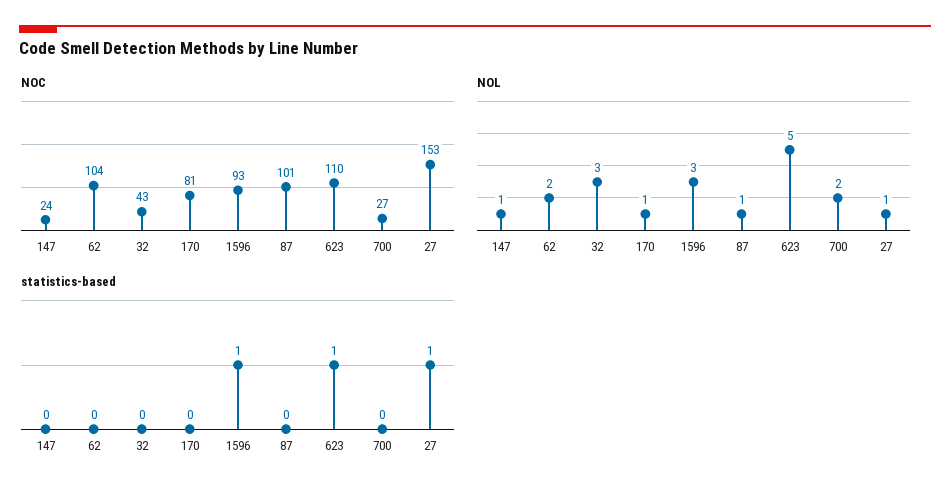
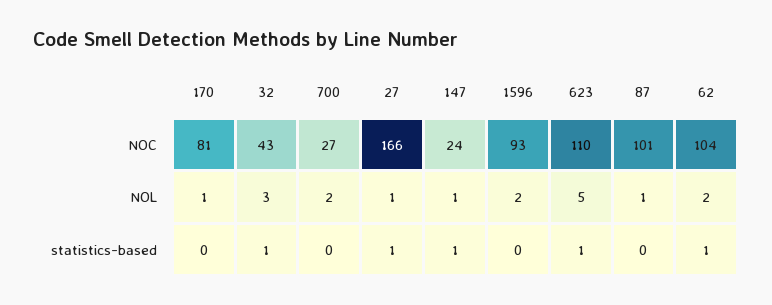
  {
    "NOC": {
      "147": 24,
      "62": 104,
      "32": 43,
      "170": 81,
      "1596": 93,
      "87": 101,
      "623": 110,
      "700": 27,
-     "27": 153
+     "27": 166
    },
    "NOL": {
      "147": 1,
      "62": 2,
      "32": 3,
      "170": 1,
-     "1596": 3,
+     "1596": 2,
      "87": 1,
      "623": 5,
      "700": 2,
      "27": 1
    },
    "statistics-based": {
-     "147": 0,
+     "147": 1,
-     "62": 0,
+     "62": 1,
-     "32": 0,
+     "32": 1,
      "170": 0,
-     "1596": 1,
+     "1596": 0,
      "87": 0,
      "623": 1,
      "700": 0,
      "27": 1
    }
  }

